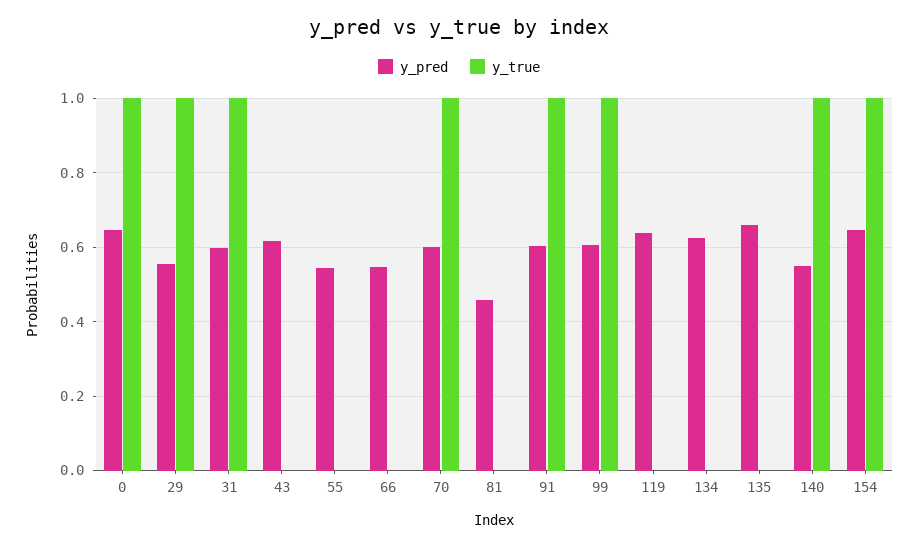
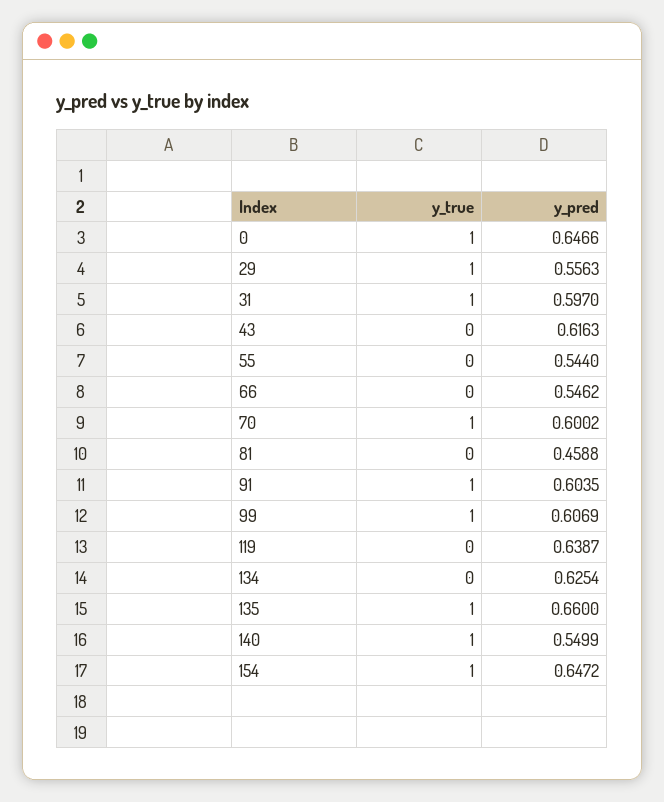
  {
    "y_pred": {
      "0": 0.6466,
      "29": 0.5563,
      "31": 0.597,
      "43": 0.6163,
      "55": 0.544,
      "66": 0.5462,
      "70": 0.6002,
      "81": 0.4588,
      "91": 0.6035,
      "99": 0.6069,
      "119": 0.6387,
      "134": 0.6254,
      "135": 0.66,
      "140": 0.5499,
      "154": 0.6472
    },
    "y_true": {
      "0": 1,
      "29": 1,
      "31": 1,
      "43": 0,
      "55": 0,
      "66": 0,
      "70": 1,
      "81": 0,
      "91": 1,
      "99": 1,
      "119": 0,
      "134": 0,
-     "135": 0,
+     "135": 1,
      "140": 1,
      "154": 1
    }
  }

